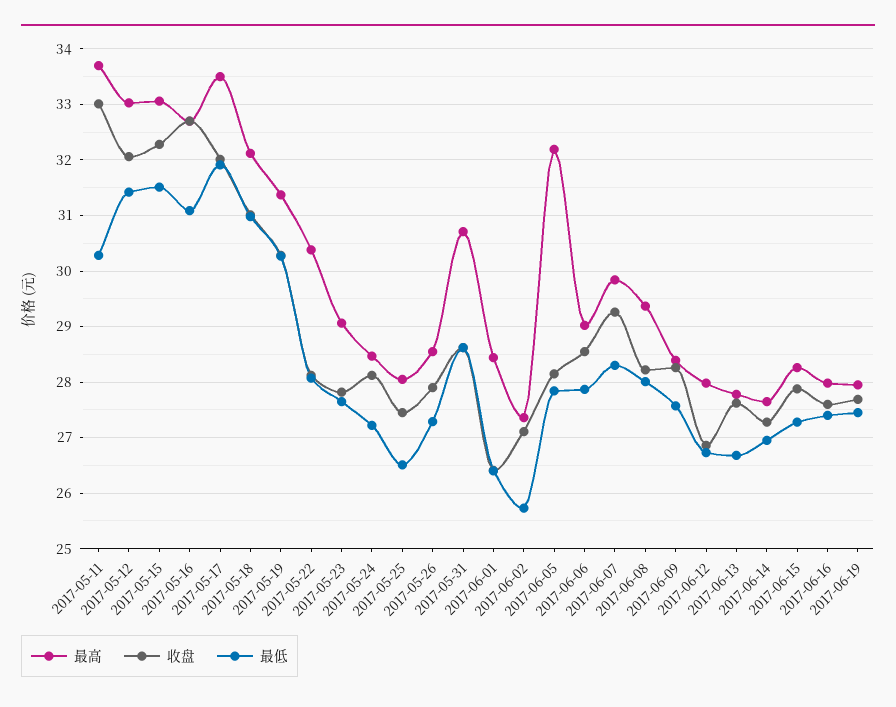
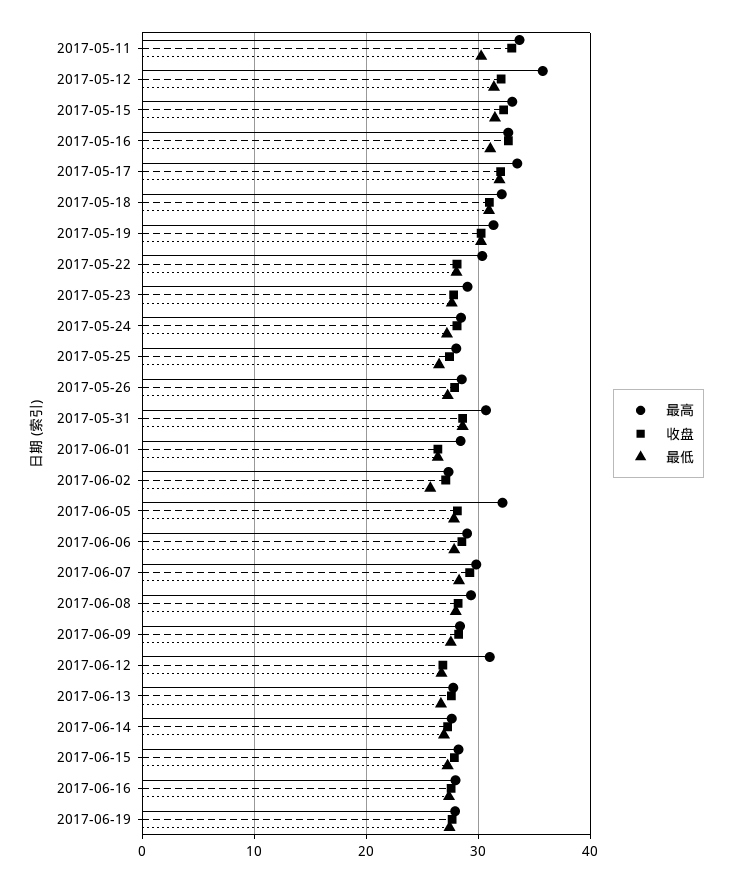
  {
    "最高": {
      "2017-05-11": 33.8,
-     "2017-05-12": 33,
+     "2017-05-12": 36,
      "2017-05-15": 33,
      "2017-05-16": 32.8,
      "2017-05-17": 33.6,
      "2017-05-18": 32.2,
      "2017-05-19": 31.4,
      "2017-05-22": 30.4,
      "2017-05-23": 29,
      "2017-05-24": 28.4,
      "2017-05-25": 28,
      "2017-05-26": 28.6,
      "2017-05-31": 30.8,
      "2017-06-01": 28.4,
      "2017-06-02": 27.4,
      "2017-06-05": 32.2,
      "2017-06-06": 29,
      "2017-06-07": 29.8,
      "2017-06-08": 29.4,
      "2017-06-09": 28.4,
-     "2017-06-12": 28,
+     "2017-06-12": 31,
      "2017-06-13": 27.8,
      "2017-06-14": 27.6,
      "2017-06-15": 28.2,
      "2017-06-16": 28,
      "2017-06-19": 28
    },
    "收盘": {
      "2017-05-11": 33,
      "2017-05-12": 32,
      "2017-05-15": 32.2,
      "2017-05-16": 32.8,
      "2017-05-17": 32,
      "2017-05-18": 31,
      "2017-05-19": 30.2,
      "2017-05-22": 28.2,
      "2017-05-23": 27.8,
      "2017-05-24": 28.2,
      "2017-05-25": 27.4,
      "2017-05-26": 28,
      "2017-05-31": 28.6,
      "2017-06-01": 26.4,
      "2017-06-02": 27.2,
      "2017-06-05": 28.2,
      "2017-06-06": 28.6,
      "2017-06-07": 29.2,
      "2017-06-08": 28.2,
      "2017-06-09": 28.2,
      "2017-06-12": 26.8,
      "2017-06-13": 27.6,
      "2017-06-14": 27.2,
      "2017-06-15": 27.8,
      "2017-06-16": 27.6,
      "2017-06-19": 27.6
    },
    "最低": {
      "2017-05-11": 30.2,
      "2017-05-12": 31.4,
      "2017-05-15": 31.6,
      "2017-05-16": 31,
      "2017-05-17": 32,
      "2017-05-18": 31,
      "2017-05-19": 30.2,
      "2017-05-22": 28,
      "2017-05-23": 27.6,
      "2017-05-24": 27.2,
      "2017-05-25": 26.6,
      "2017-05-26": 27.2,
      "2017-05-31": 28.6,
      "2017-06-01": 26.4,
      "2017-06-02": 25.8,
      "2017-06-05": 27.8,
      "2017-06-06": 27.8,
      "2017-06-07": 28.4,
      "2017-06-08": 28,
      "2017-06-09": 27.6,
      "2017-06-12": 26.8,
      "2017-06-13": 26.6,
      "2017-06-14": 27,
      "2017-06-15": 27.2,
      "2017-06-16": 27.4,
      "2017-06-19": 27.4
    }
  }

